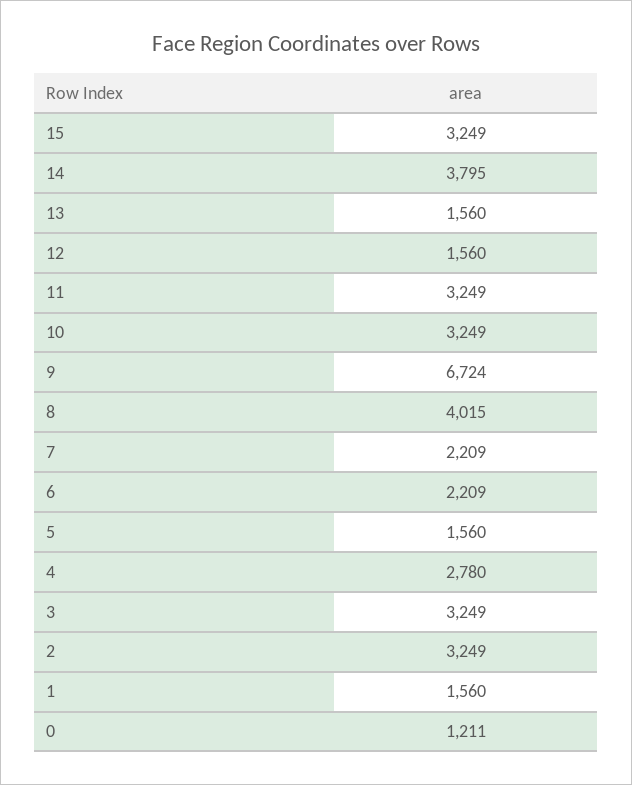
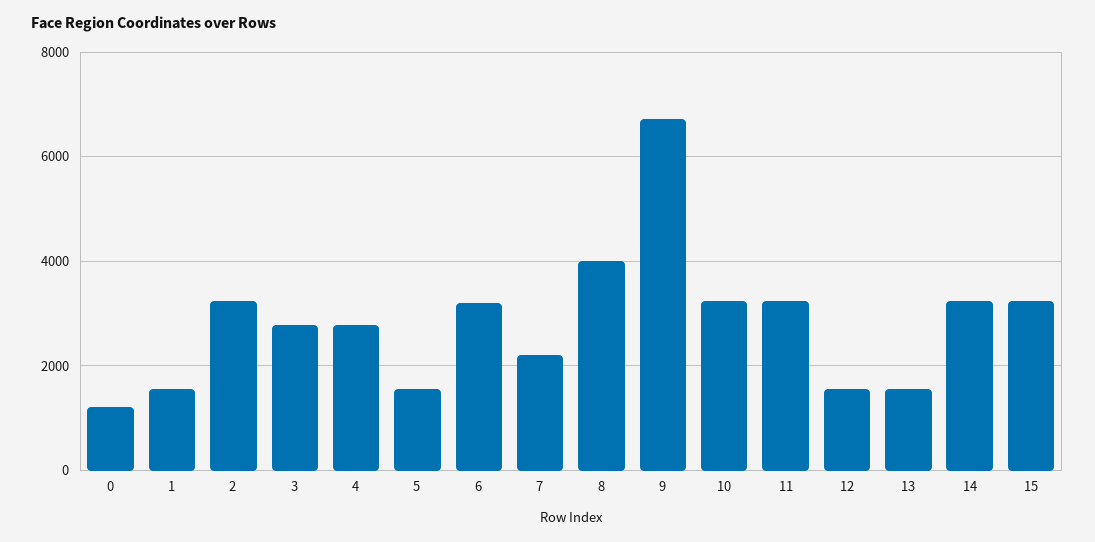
  {
    "15": 3249,
-   "14": 3795,
+   "14": 3200,
    "13": 1560,
    "12": 1560,
    "11": 3249,
    "10": 3249,
    "9": 6724,
    "8": 4015,
    "7": 2209,
-   "6": 2209,
+   "6": 3200,
    "5": 1560,
    "4": 2780,
-   "3": 3249,
+   "3": 2800,
    "2": 3249,
    "1": 1560,
    "0": 1211
  }

